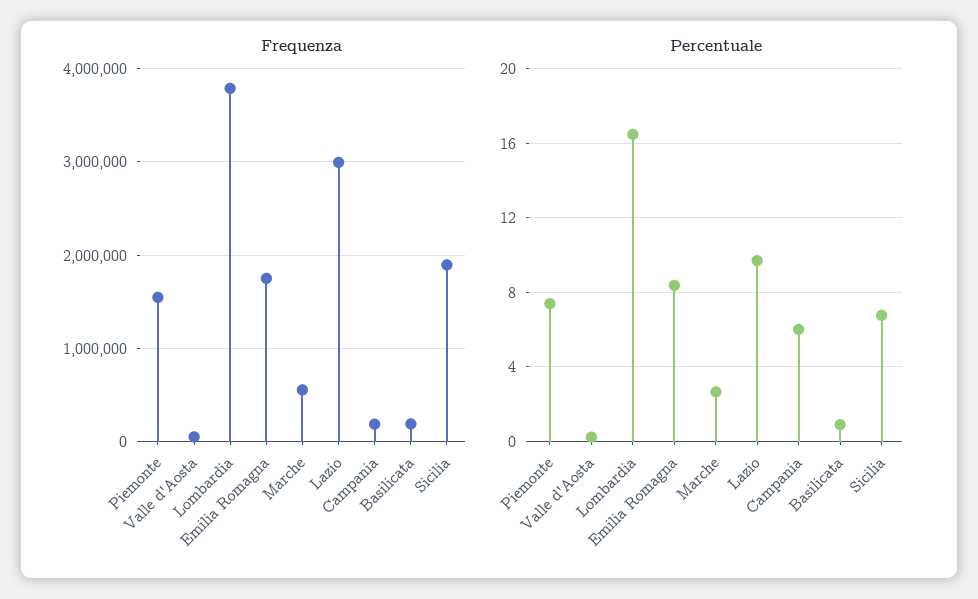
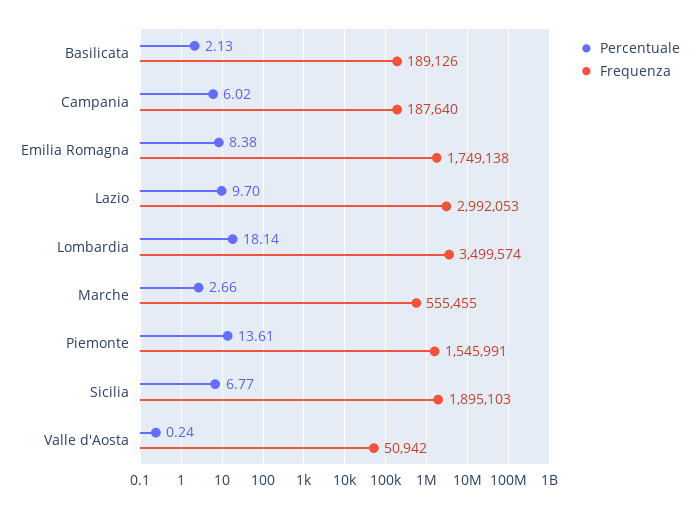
  {
    "Frequenza": {
      "Piemonte": 1545991,
      "Valle d'Aosta": 50942,
-     "Lombardia": 3800000,
+     "Lombardia": 3499574,
      "Emilia Romagna": 1749138,
      "Marche": 555455,
      "Lazio": 2992053,
      "Campania": 187640,
      "Basilicata": 189126,
      "Sicilia": 1895103
    },
    "Percentuale": {
-     "Piemonte": 7.5,
+     "Piemonte": 13.61,
      "Valle d'Aosta": 0.24,
-     "Lombardia": 16.5,
+     "Lombardia": 18.14,
      "Emilia Romagna": 8.38,
      "Marche": 2.66,
      "Lazio": 9.7,
      "Campania": 6.02,
-     "Basilicata": 1,
+     "Basilicata": 2.13,
      "Sicilia": 6.77
    }
  }

